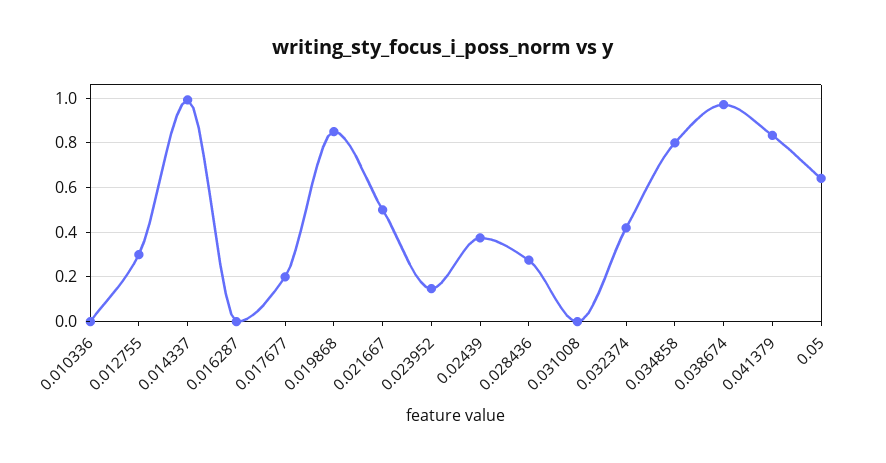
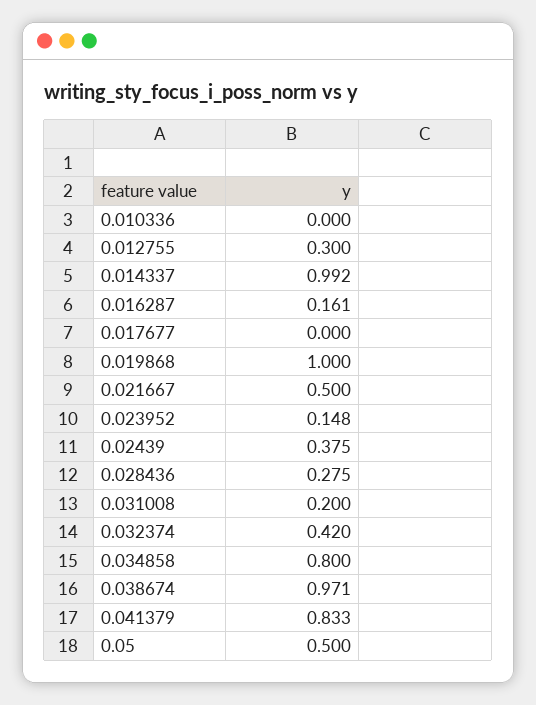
  {
    "0.010336": 0,
    "0.012755": 0.3,
    "0.014337": 0.992,
-   "0.016287": 0,
+   "0.016287": 0.161,
-   "0.017677": 0.2,
+   "0.017677": 0,
-   "0.019868": 0.85,
+   "0.019868": 1,
    "0.021667": 0.5,
    "0.023952": 0.148,
    "0.02439": 0.375,
    "0.028436": 0.275,
-   "0.031008": 0,
+   "0.031008": 0.2,
    "0.032374": 0.42,
    "0.034858": 0.8,
    "0.038674": 0.971,
    "0.041379": 0.833,
-   "0.05": 0.65
+   "0.05": 0.5
  }

